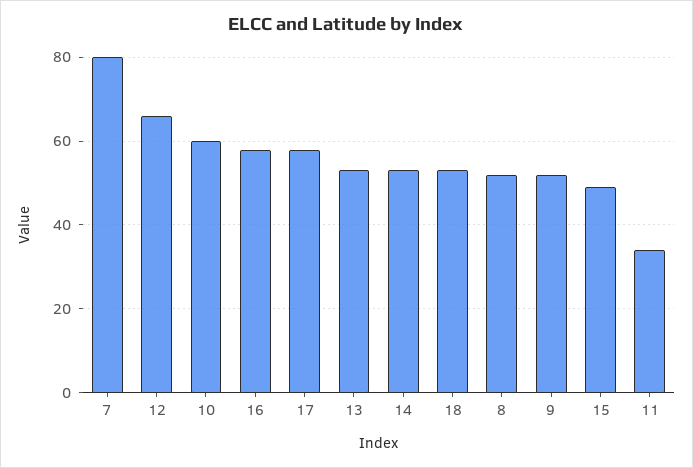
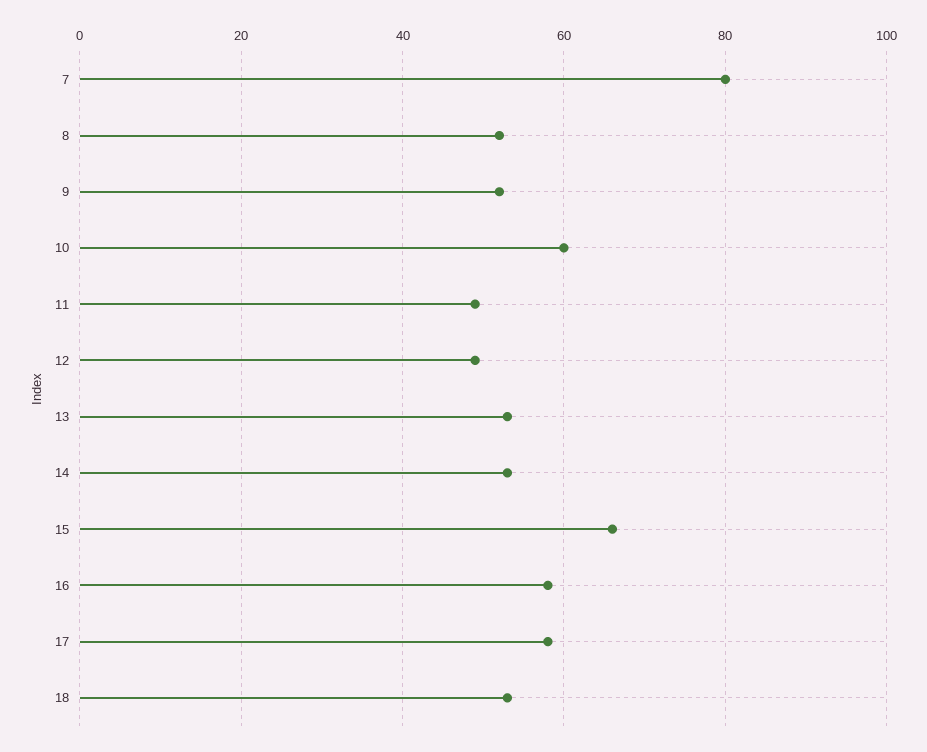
  {
    "7": 80,
-   "12": 65,
+   "12": 50,
    "10": 60,
    "16": 60,
    "17": 60,
    "13": 55,
    "14": 55,
    "18": 55,
    "8": 50,
    "9": 50,
-   "15": 50,
+   "15": 65,
-   "11": 35
+   "11": 50
  }

